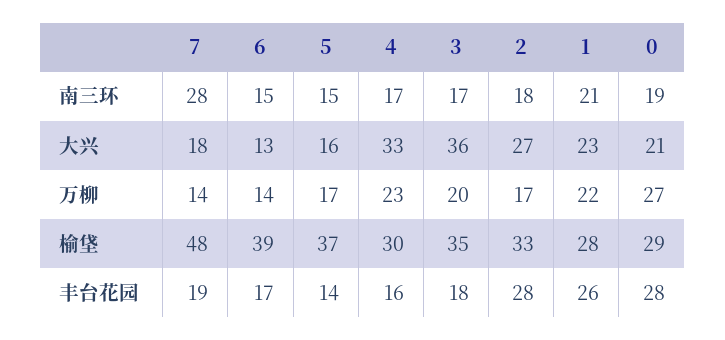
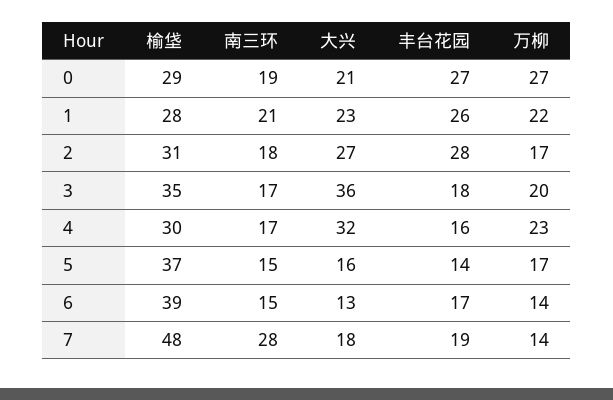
  {
    "7": {
      "南三环": 28,
      "大兴": 18,
      "万柳": 14,
      "榆垡": 48,
      "丰台花园": 19
    },
    "6": {
      "南三环": 15,
      "大兴": 13,
      "万柳": 14,
      "榆垡": 39,
      "丰台花园": 17
    },
    "5": {
      "南三环": 15,
      "大兴": 16,
      "万柳": 17,
      "榆垡": 37,
      "丰台花园": 14
    },
    "4": {
      "南三环": 17,
-     "大兴": 33,
+     "大兴": 32,
      "万柳": 23,
      "榆垡": 30,
      "丰台花园": 16
    },
    "3": {
      "南三环": 17,
      "大兴": 36,
      "万柳": 20,
      "榆垡": 35,
      "丰台花园": 18
    },
    "2": {
      "南三环": 18,
      "大兴": 27,
      "万柳": 17,
-     "榆垡": 33,
+     "榆垡": 31,
      "丰台花园": 28
    },
    "1": {
      "南三环": 21,
      "大兴": 23,
      "万柳": 22,
      "榆垡": 28,
      "丰台花园": 26
    },
    "0": {
      "南三环": 19,
      "大兴": 21,
      "万柳": 27,
      "榆垡": 29,
-     "丰台花园": 28
+     "丰台花园": 27
    }
  }

